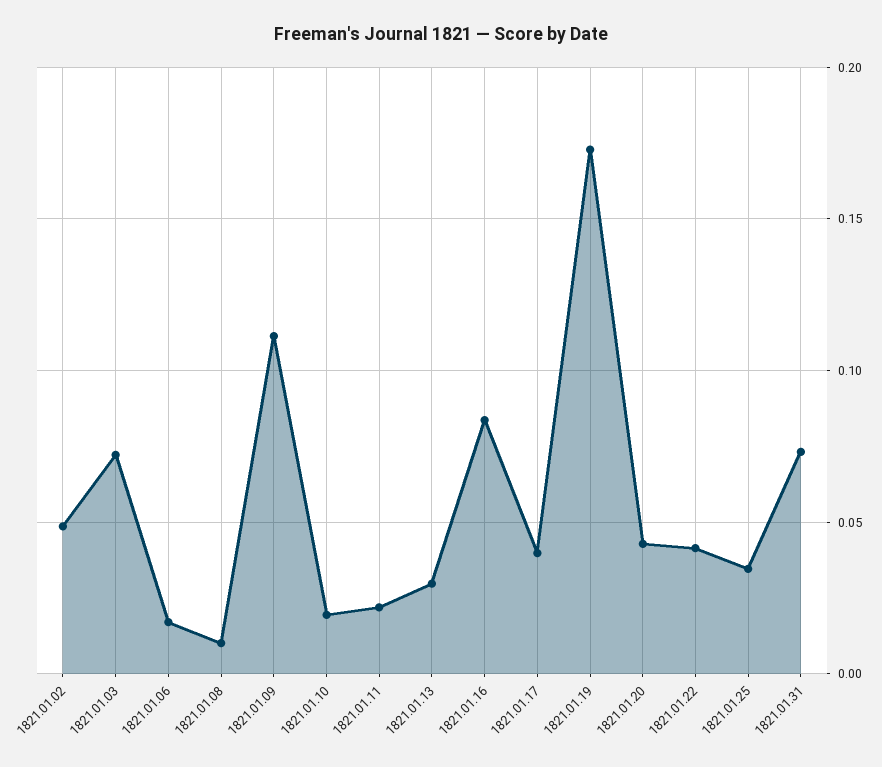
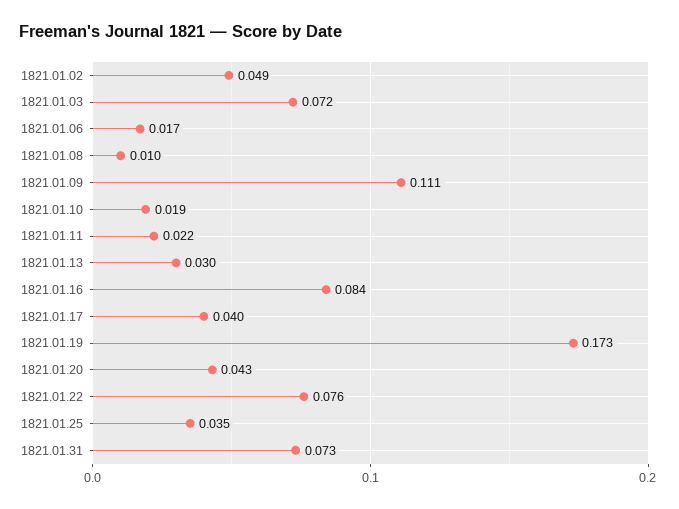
  {
    "1821.01.02": 0.049,
    "1821.01.03": 0.072,
    "1821.01.06": 0.017,
    "1821.01.08": 0.01,
    "1821.01.09": 0.111,
    "1821.01.10": 0.019,
    "1821.01.11": 0.022,
    "1821.01.13": 0.03,
    "1821.01.16": 0.084,
    "1821.01.17": 0.04,
    "1821.01.19": 0.173,
    "1821.01.20": 0.043,
-   "1821.01.22": 0.04,
+   "1821.01.22": 0.076,
    "1821.01.25": 0.035,
    "1821.01.31": 0.073
  }

